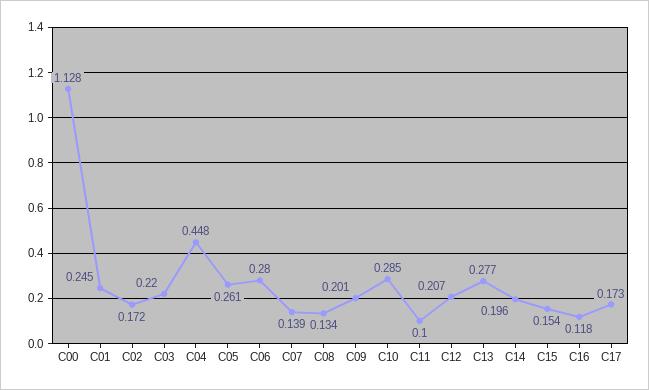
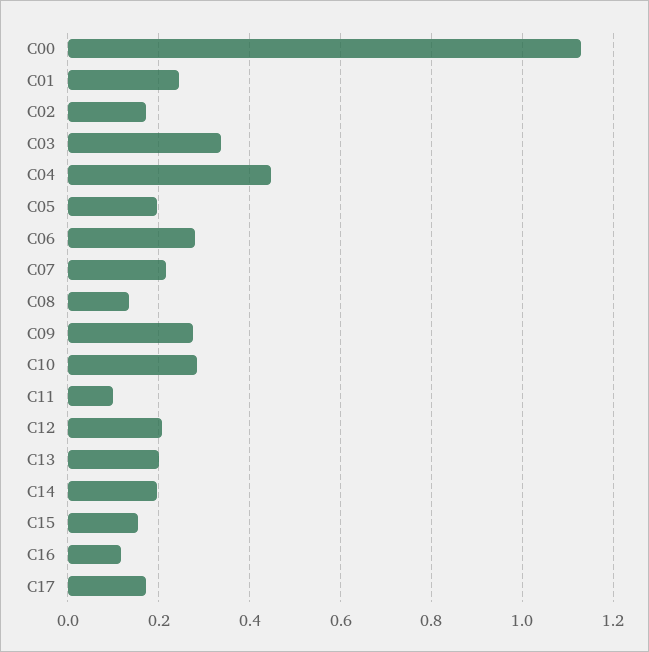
  {
    "C00": 1.128,
    "C01": 0.245,
    "C02": 0.172,
-   "C03": 0.22,
+   "C03": 0.34,
    "C04": 0.448,
-   "C05": 0.261,
+   "C05": 0.2,
    "C06": 0.28,
-   "C07": 0.139,
+   "C07": 0.22,
    "C08": 0.134,
-   "C09": 0.201,
+   "C09": 0.28,
    "C10": 0.285,
    "C11": 0.1,
    "C12": 0.207,
-   "C13": 0.277,
+   "C13": 0.2,
    "C14": 0.196,
    "C15": 0.154,
    "C16": 0.118,
    "C17": 0.173
  }

